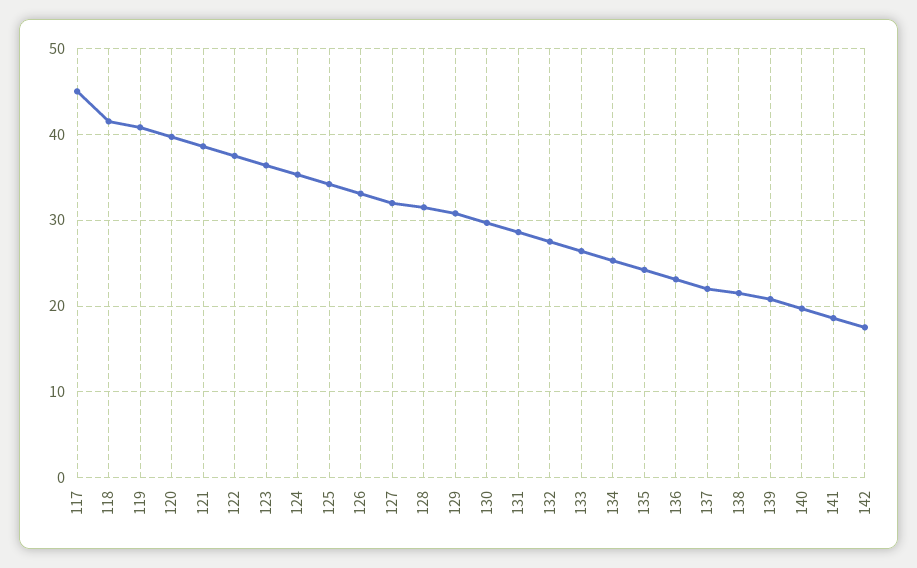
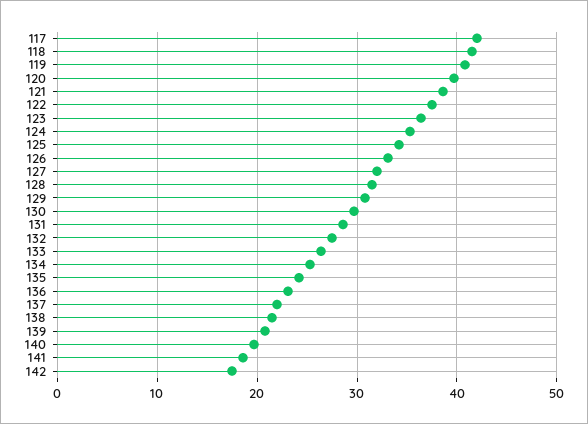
  {
-   "117": 45,
+   "117": 42,
    "118": 42,
    "119": 41,
    "120": 40,
    "121": 39,
    "122": 38,
    "123": 36,
    "124": 35,
    "125": 34,
    "126": 33,
    "127": 32,
    "128": 32,
    "129": 31,
    "130": 30,
    "131": 29,
    "132": 28,
    "133": 26,
    "134": 25,
    "135": 24,
    "136": 23,
    "137": 22,
    "138": 22,
    "139": 21,
    "140": 20,
    "141": 19,
    "142": 18
  }

